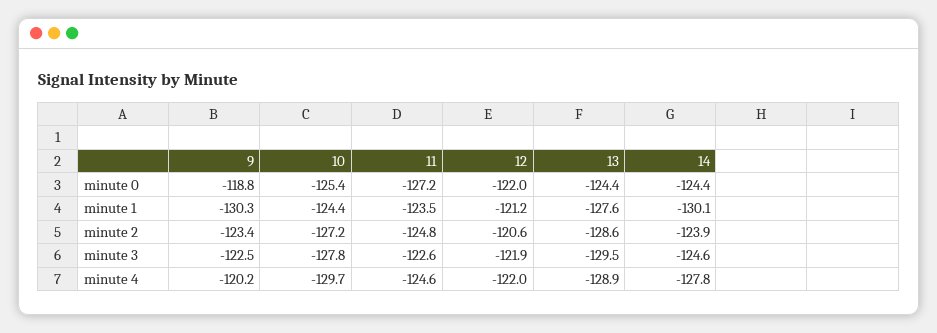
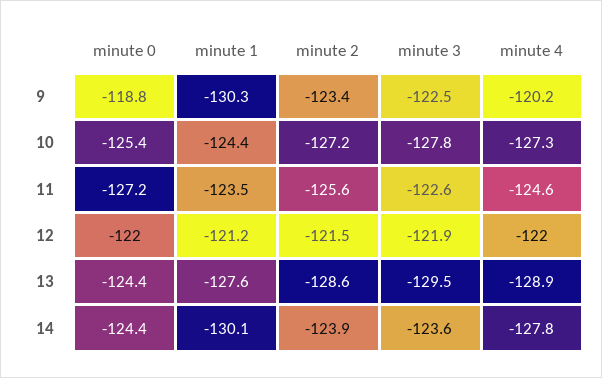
  {
    "9": {
      "minute 0": -118.8,
      "minute 1": -130.3,
      "minute 2": -123.4,
      "minute 3": -122.5,
      "minute 4": -120.2
    },
    "10": {
      "minute 0": -125.4,
      "minute 1": -124.4,
      "minute 2": -127.2,
      "minute 3": -127.8,
-     "minute 4": -129.7
+     "minute 4": -127.3
    },
    "11": {
      "minute 0": -127.2,
      "minute 1": -123.5,
-     "minute 2": -124.8,
+     "minute 2": -125.6,
      "minute 3": -122.6,
      "minute 4": -124.6
    },
    "12": {
      "minute 0": -122,
      "minute 1": -121.2,
-     "minute 2": -120.6,
+     "minute 2": -121.5,
      "minute 3": -121.9,
      "minute 4": -122
    },
    "13": {
      "minute 0": -124.4,
      "minute 1": -127.6,
      "minute 2": -128.6,
      "minute 3": -129.5,
      "minute 4": -128.9
    },
    "14": {
      "minute 0": -124.4,
      "minute 1": -130.1,
      "minute 2": -123.9,
-     "minute 3": -124.6,
+     "minute 3": -123.6,
      "minute 4": -127.8
    }
  }

